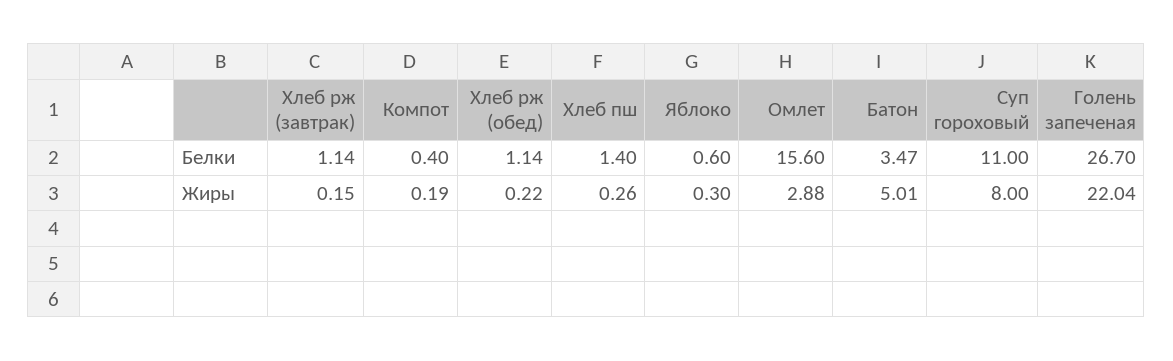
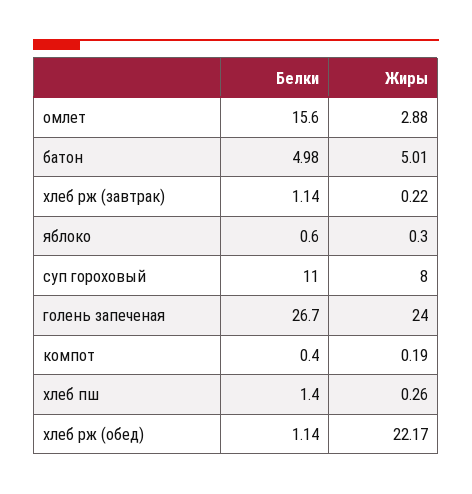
  {
    "Хлеб рж (завтрак)": {
      "Белки": 1.14,
-     "Жиры": 0.15
+     "Жиры": 0.22
    },
    "Компот": {
      "Белки": 0.4,
      "Жиры": 0.19
    },
    "Хлеб рж (обед)": {
      "Белки": 1.14,
-     "Жиры": 0.22
+     "Жиры": 22.17
    },
    "Хлеб пш": {
      "Белки": 1.4,
      "Жиры": 0.26
    },
    "Яблоко": {
      "Белки": 0.6,
      "Жиры": 0.3
    },
    "Омлет": {
      "Белки": 15.6,
      "Жиры": 2.88
    },
    "Батон": {
-     "Белки": 3.47,
+     "Белки": 4.98,
      "Жиры": 5.01
    },
    "Суп гороховый": {
      "Белки": 11,
      "Жиры": 8
    },
    "Голень запеченая": {
      "Белки": 26.7,
-     "Жиры": 22.04
+     "Жиры": 24
    }
  }

